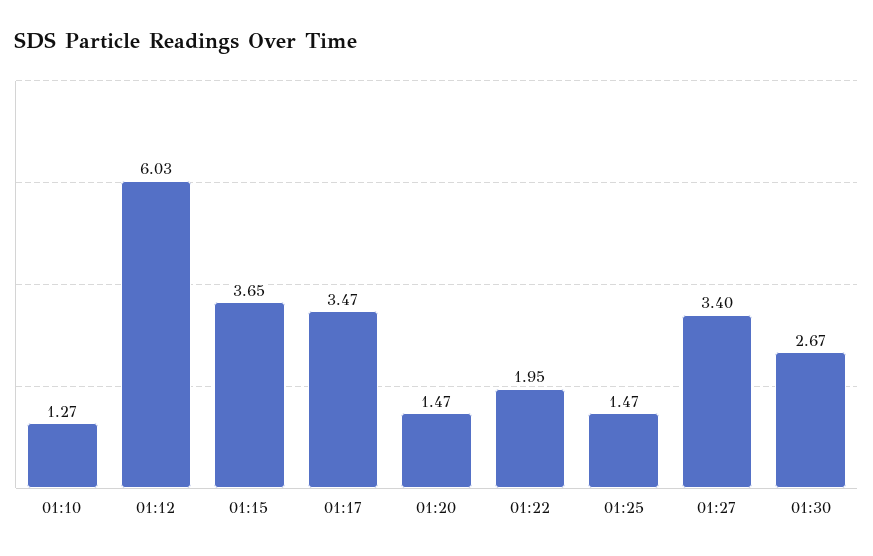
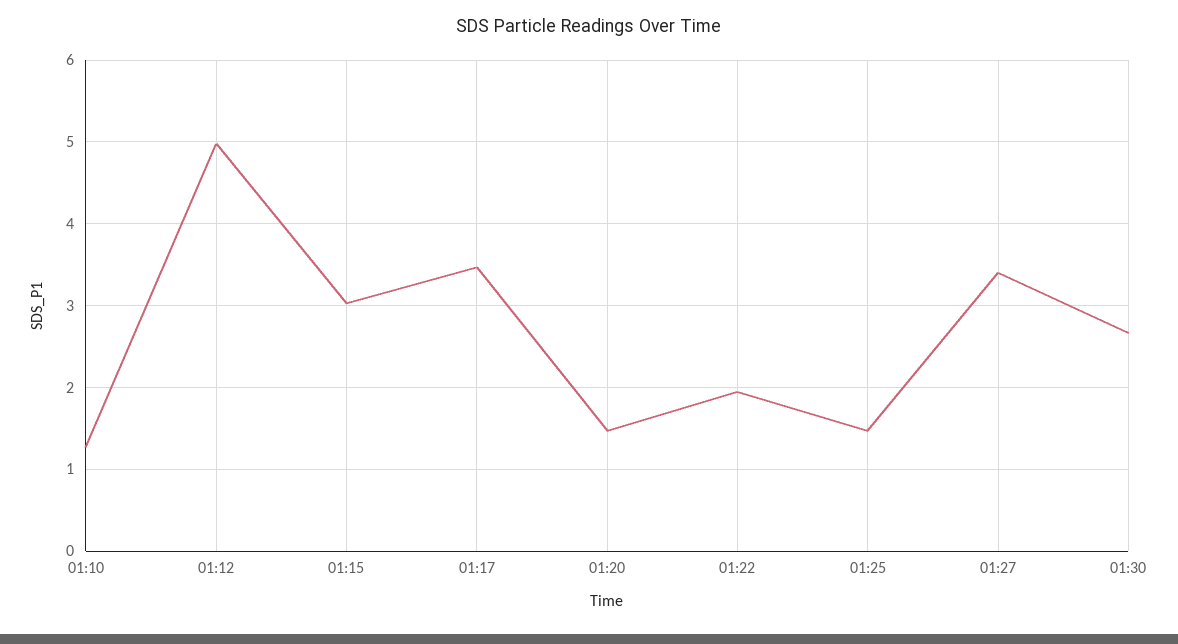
  {
    "01:10": 1.27,
-   "01:12": 6.03,
+   "01:12": 5,
-   "01:15": 3.65,
+   "01:15": 3,
    "01:17": 3.47,
    "01:20": 1.47,
    "01:22": 1.95,
    "01:25": 1.47,
    "01:27": 3.4,
    "01:30": 2.67
  }

